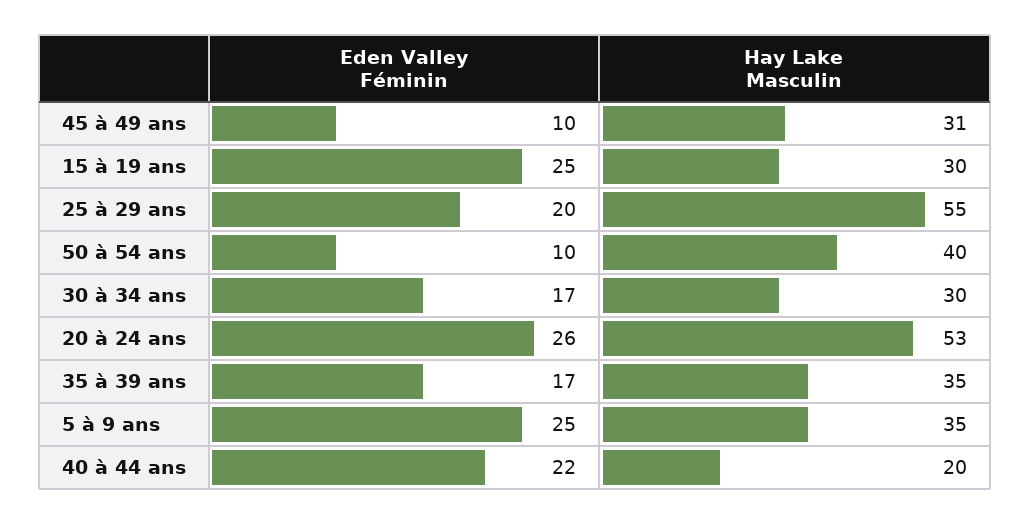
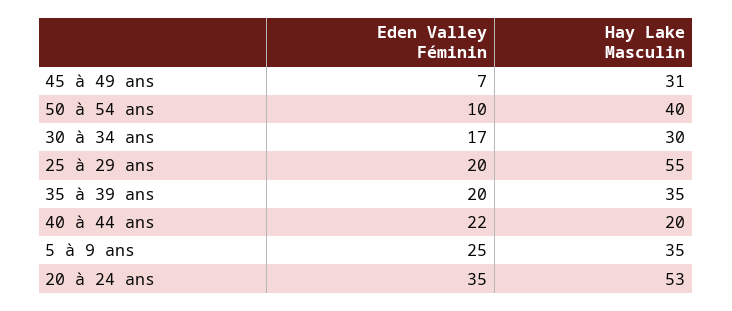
  {
    "Eden Valley Féminin": {
-     "45 à 49 ans": 10,
+     "45 à 49 ans": 7,
-     "15 à 19 ans": 25,
      "25 à 29 ans": 20,
      "50 à 54 ans": 10,
      "30 à 34 ans": 17,
-     "20 à 24 ans": 26,
+     "20 à 24 ans": 35,
-     "35 à 39 ans": 17,
+     "35 à 39 ans": 20,
      "5 à 9 ans": 25,
      "40 à 44 ans": 22
    },
    "Hay Lake Masculin": {
      "45 à 49 ans": 31,
-     "15 à 19 ans": 30,
      "25 à 29 ans": 55,
      "50 à 54 ans": 40,
      "30 à 34 ans": 30,
      "20 à 24 ans": 53,
      "35 à 39 ans": 35,
      "5 à 9 ans": 35,
      "40 à 44 ans": 20
    }
  }

